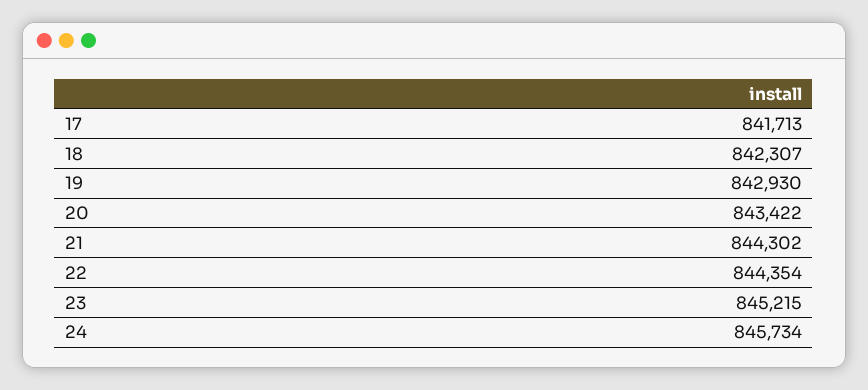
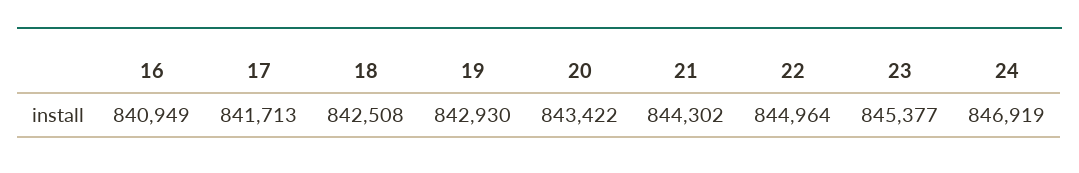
  {
    "17": 841713,
-   "18": 842307,
+   "18": 842508,
    "19": 842930,
    "20": 843422,
    "21": 844302,
-   "22": 844354,
+   "22": 844964,
-   "23": 845215,
+   "23": 845377,
-   "24": 845734
+   "24": 846919,
+   "16": 840949
  }

